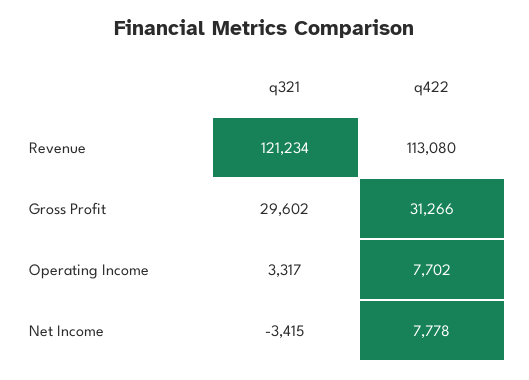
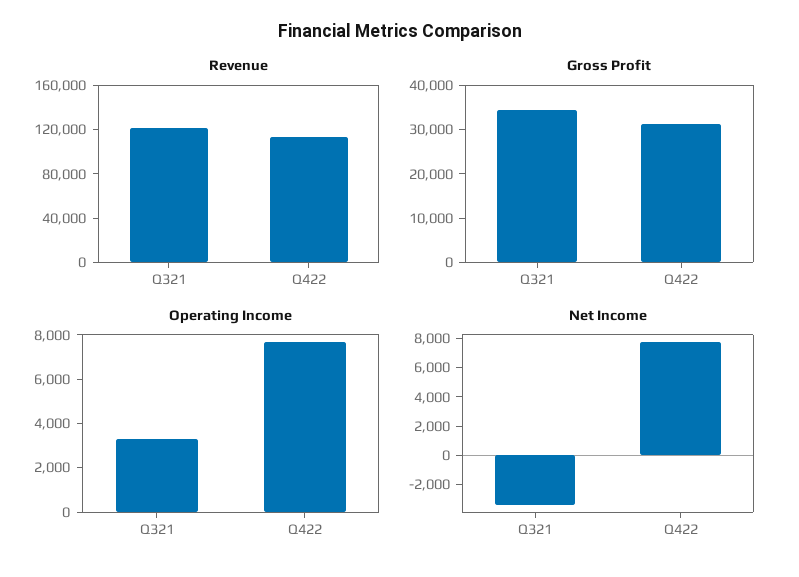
  {
    "Revenue": {
      "q321": 121234,
      "q422": 113080
    },
    "Gross Profit": {
-     "q321": 29602,
+     "q321": 34000,
      "q422": 31266
    },
    "Operating Income": {
      "q321": 3317,
      "q422": 7702
    },
    "Net Income": {
      "q321": -3415,
      "q422": 7778
    }
  }

